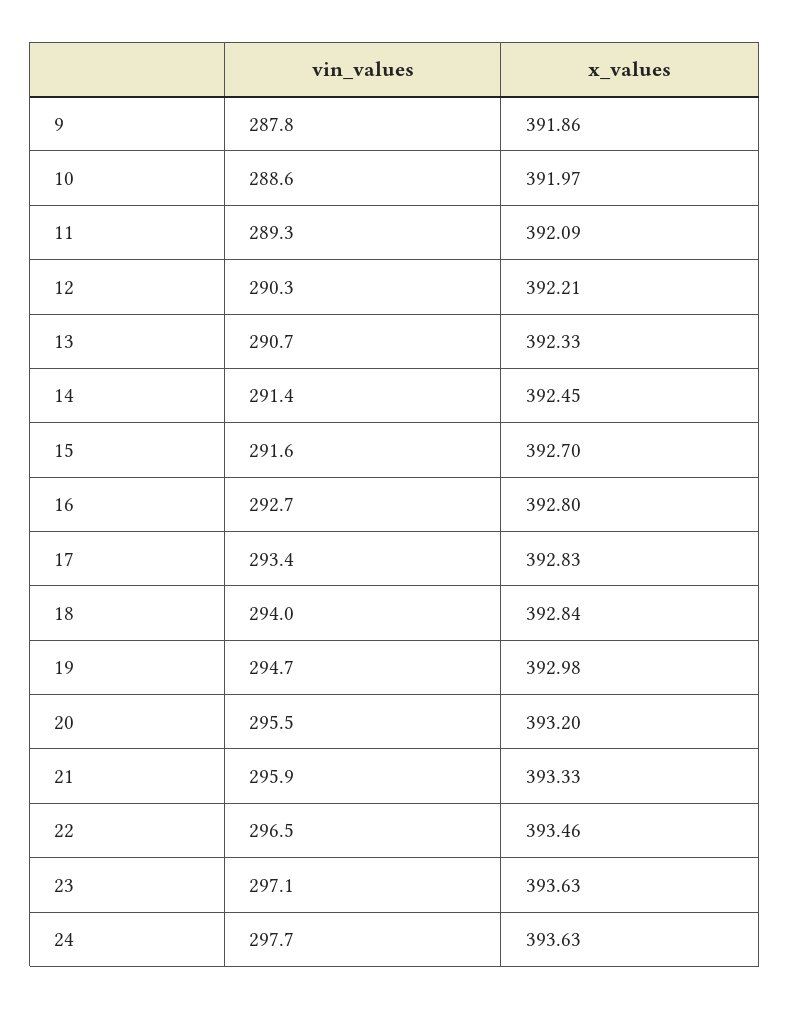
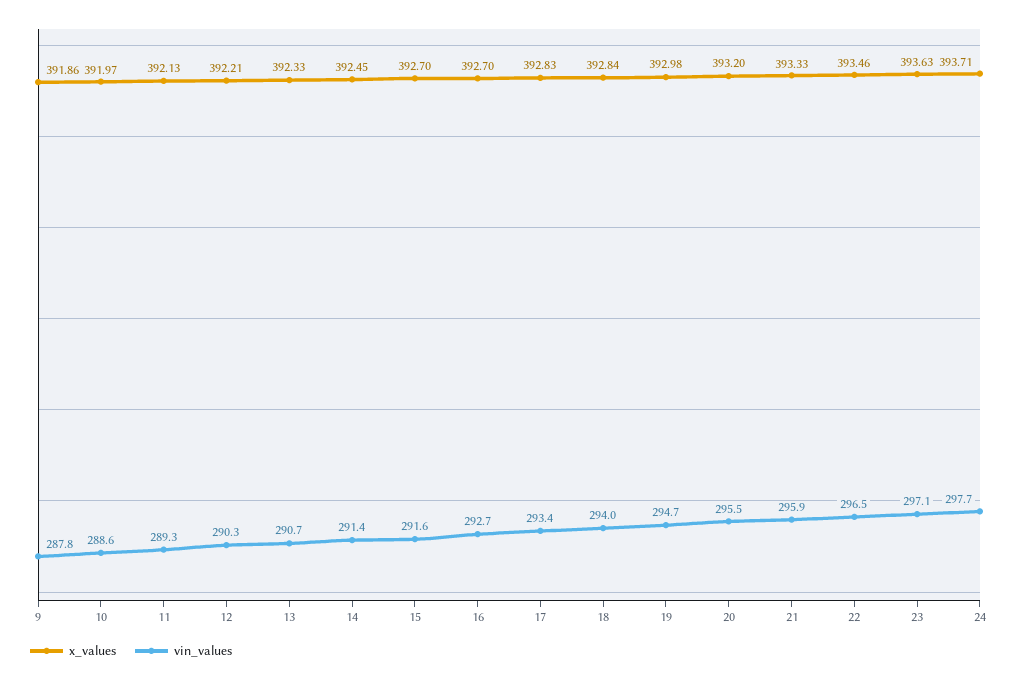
  {
    "vin_values": {
      "9": 287.8,
      "10": 288.6,
      "11": 289.3,
      "12": 290.3,
      "13": 290.7,
      "14": 291.4,
      "15": 291.6,
      "16": 292.7,
      "17": 293.4,
      "18": 294,
      "19": 294.7,
      "20": 295.5,
      "21": 295.9,
      "22": 296.5,
      "23": 297.1,
      "24": 297.7
    },
    "x_values": {
      "9": 391.86,
      "10": 391.97,
-     "11": 392.09,
+     "11": 392.13,
      "12": 392.21,
      "13": 392.33,
      "14": 392.45,
      "15": 392.7,
-     "16": 392.8,
+     "16": 392.7,
      "17": 392.83,
      "18": 392.84,
      "19": 392.98,
      "20": 393.2,
      "21": 393.33,
      "22": 393.46,
      "23": 393.63,
-     "24": 393.63
+     "24": 393.71
    }
  }

